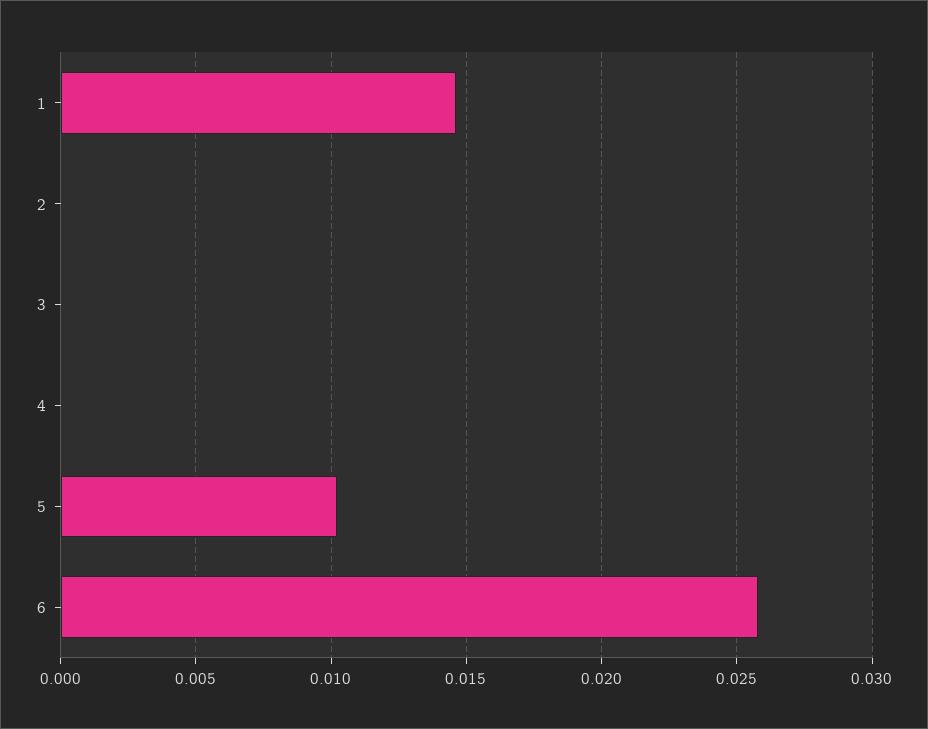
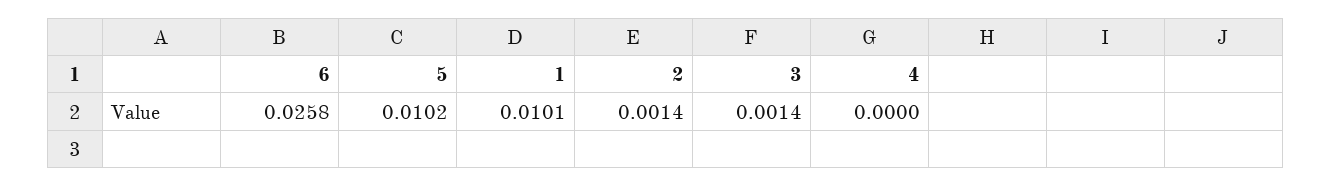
  {
-   "1": 0.0145,
+   "1": 0.0101,
-   "2": 0,
+   "2": 0.0014,
-   "3": 0,
+   "3": 0.0014,
    "4": 0,
    "5": 0.0102,
    "6": 0.0258
  }

